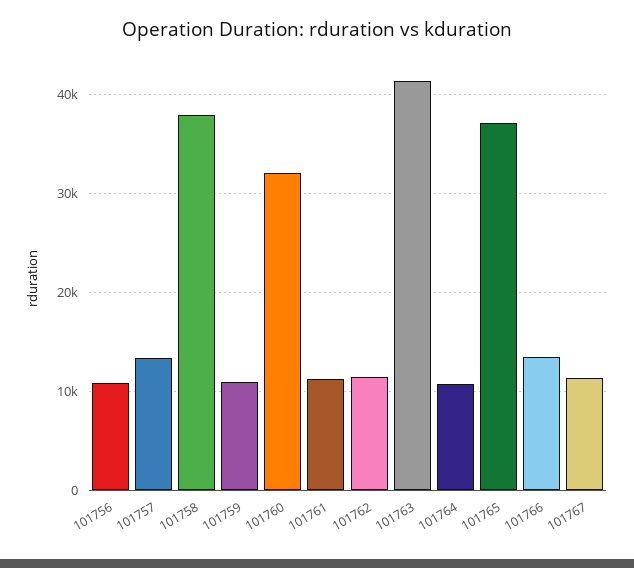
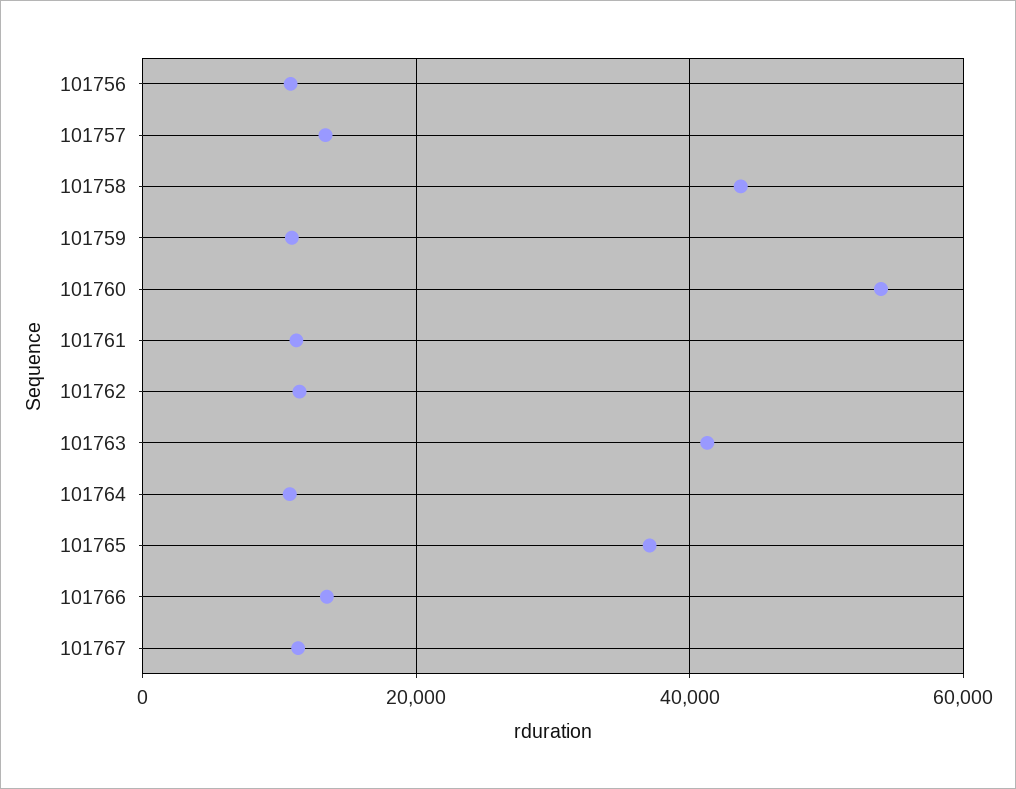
  {
    "101756": 11000,
    "101757": 13000,
-   "101758": 38000,
+   "101758": 44000,
    "101759": 11000,
-   "101760": 32000,
+   "101760": 54000,
    "101761": 11000,
    "101762": 11000,
    "101763": 41000,
    "101764": 11000,
    "101765": 37000,
    "101766": 13000,
    "101767": 11000
  }

